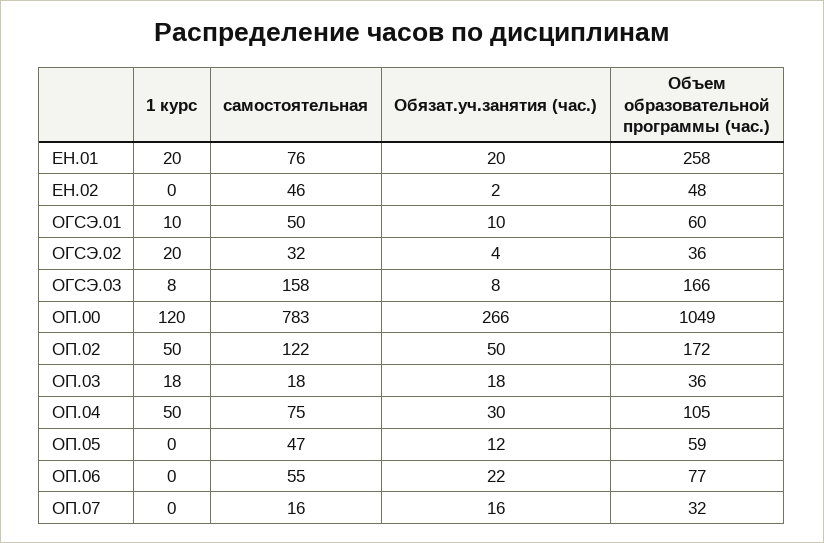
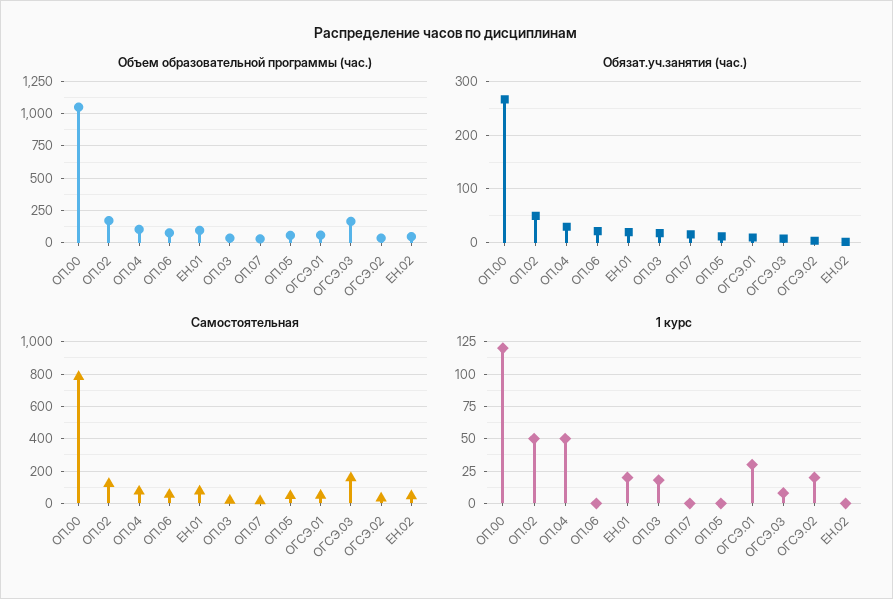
  {
    "1 курс": {
      "ЕН.01": 20,
      "ЕН.02": 0,
-     "ОГСЭ.01": 10,
+     "ОГСЭ.01": 30,
      "ОГСЭ.02": 20,
      "ОГСЭ.03": 8,
      "ОП.00": 120,
      "ОП.02": 50,
      "ОП.03": 18,
      "ОП.04": 50,
      "ОП.05": 0,
      "ОП.06": 0,
      "ОП.07": 0
    },
    "самостоятельная": {
      "ЕН.01": 76,
      "ЕН.02": 46,
      "ОГСЭ.01": 50,
      "ОГСЭ.02": 32,
      "ОГСЭ.03": 158,
      "ОП.00": 783,
      "ОП.02": 122,
      "ОП.03": 18,
      "ОП.04": 75,
      "ОП.05": 47,
      "ОП.06": 55,
      "ОП.07": 16
    },
    "Обязат.уч.занятия (час.)": {
      "ЕН.01": 20,
      "ЕН.02": 2,
      "ОГСЭ.01": 10,
      "ОГСЭ.02": 4,
      "ОГСЭ.03": 8,
      "ОП.00": 266,
      "ОП.02": 50,
      "ОП.03": 18,
      "ОП.04": 30,
      "ОП.05": 12,
      "ОП.06": 22,
      "ОП.07": 16
    },
    "Объем образовательной программы (час.)": {
-     "ЕН.01": 258,
+     "ЕН.01": 100,
      "ЕН.02": 48,
      "ОГСЭ.01": 60,
      "ОГСЭ.02": 36,
      "ОГСЭ.03": 166,
      "ОП.00": 1049,
      "ОП.02": 172,
      "ОП.03": 36,
      "ОП.04": 105,
      "ОП.05": 59,
      "ОП.06": 77,
      "ОП.07": 32
    }
  }

